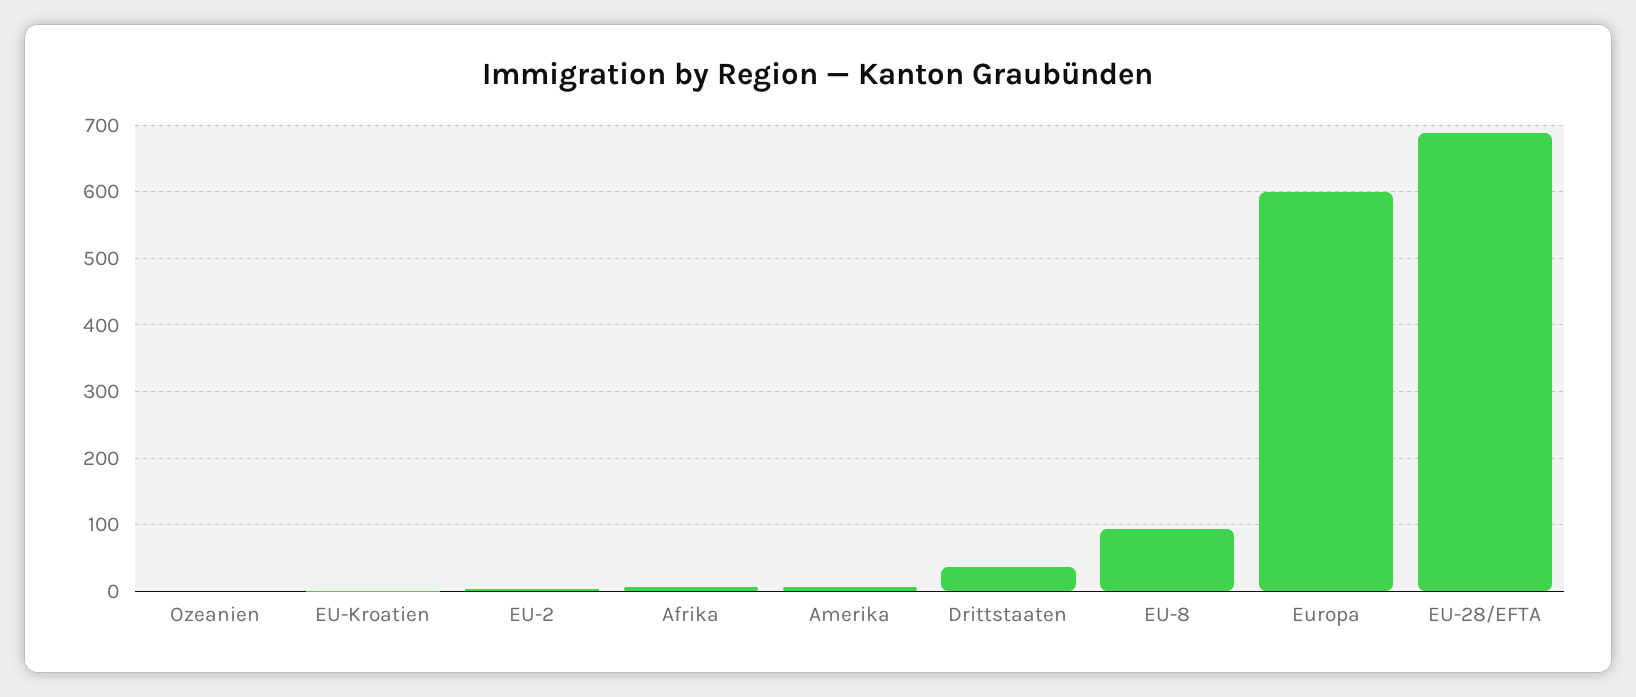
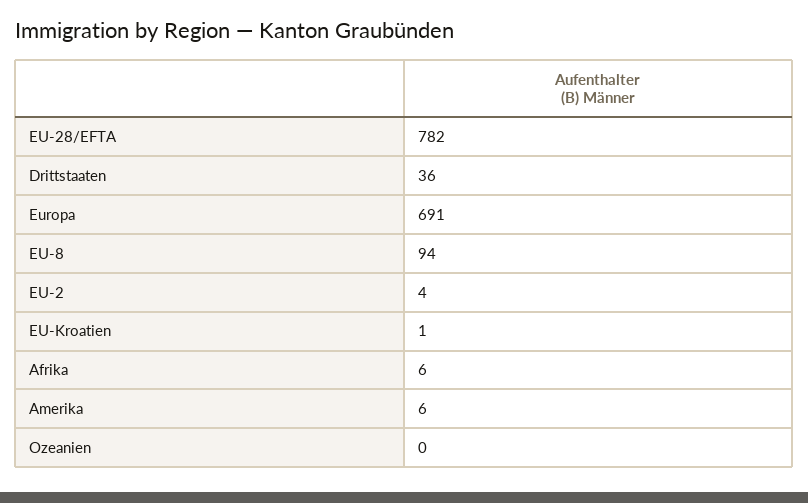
  {
    "Ozeanien": 0,
    "EU-Kroatien": 1,
    "EU-2": 4,
    "Afrika": 6,
    "Amerika": 6,
    "Drittstaaten": 36,
    "EU-8": 94,
-   "Europa": 600,
+   "Europa": 691,
-   "EU-28/EFTA": 690
+   "EU-28/EFTA": 782
  }

